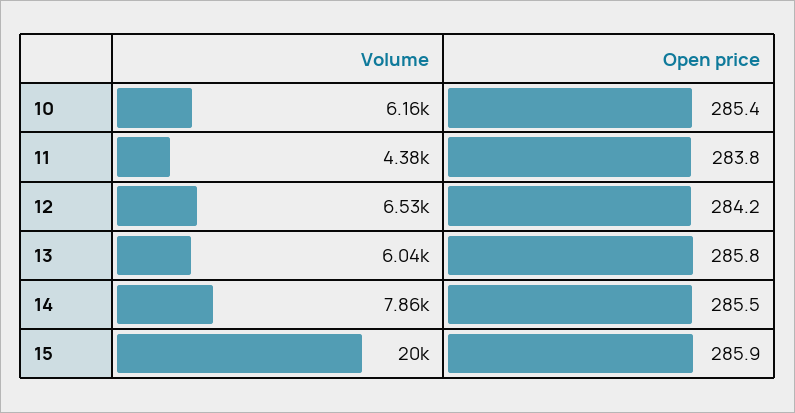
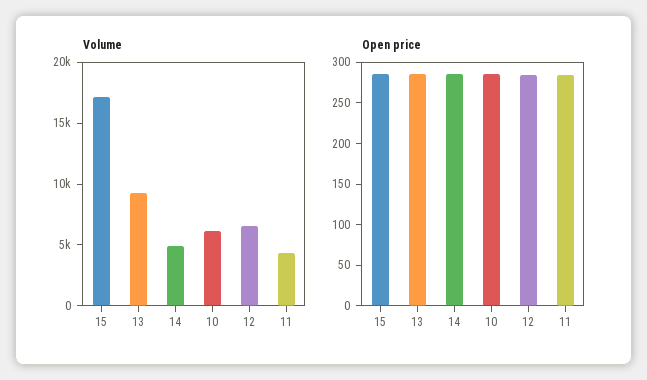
  {
    "Volume": {
      "10": 6160,
      "11": 4380,
      "12": 6530,
-     "13": 6040,
+     "13": 9000,
-     "14": 7860,
+     "14": 5000,
-     "15": 20000
+     "15": 17000
    },
    "Open price": {
      "10": 285.4,
      "11": 283.8,
      "12": 284.2,
      "13": 285.8,
      "14": 285.5,
      "15": 285.9
    }
  }

